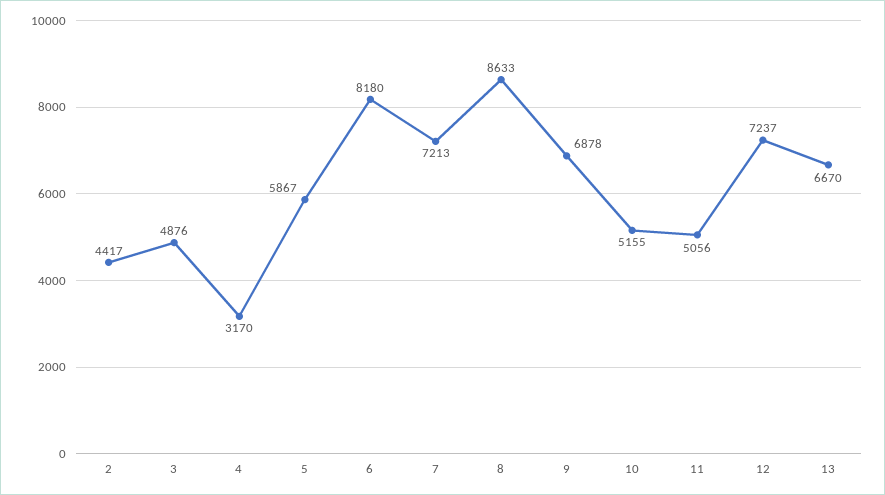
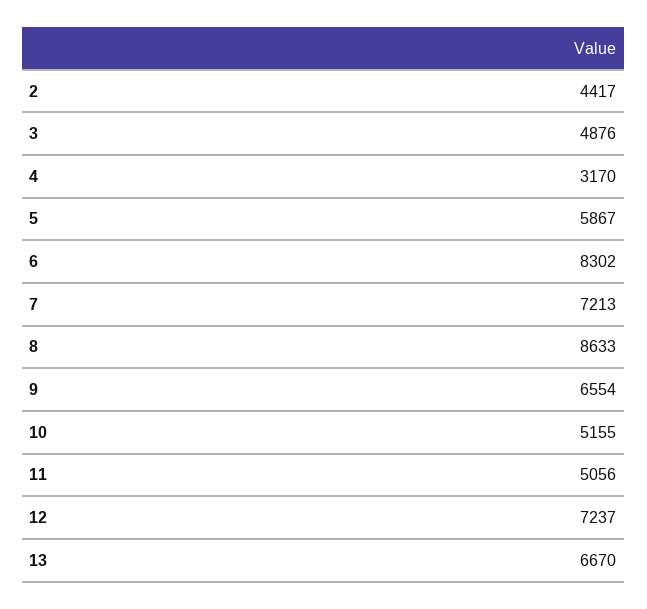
  {
    "2": 4417,
    "3": 4876,
    "4": 3170,
    "5": 5867,
-   "6": 8180,
+   "6": 8302,
    "7": 7213,
    "8": 8633,
-   "9": 6878,
+   "9": 6554,
    "10": 5155,
    "11": 5056,
    "12": 7237,
    "13": 6670
  }

